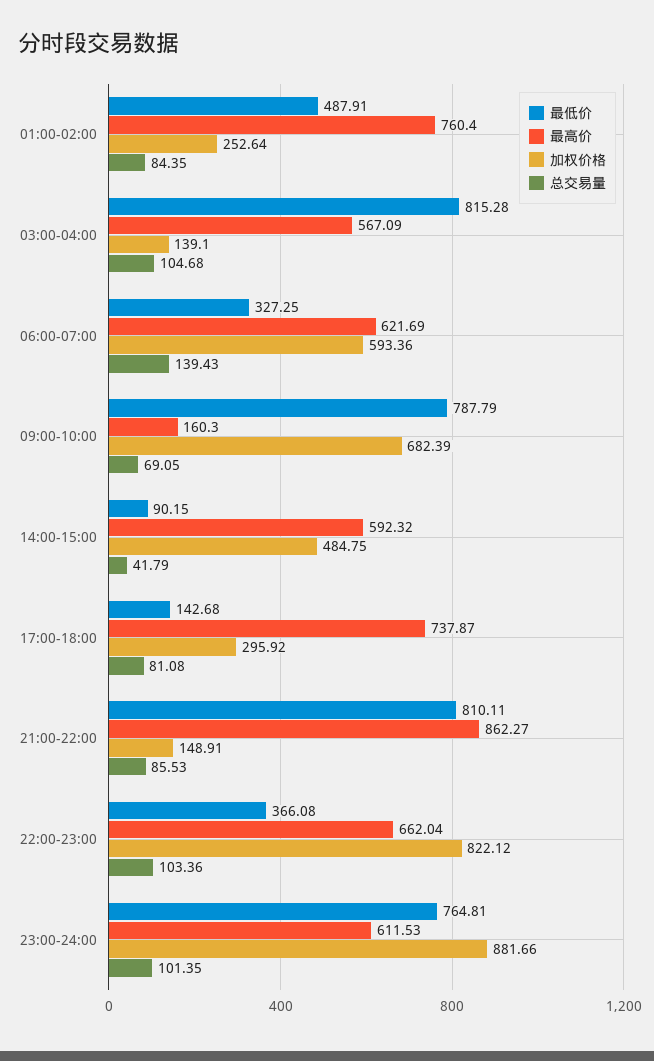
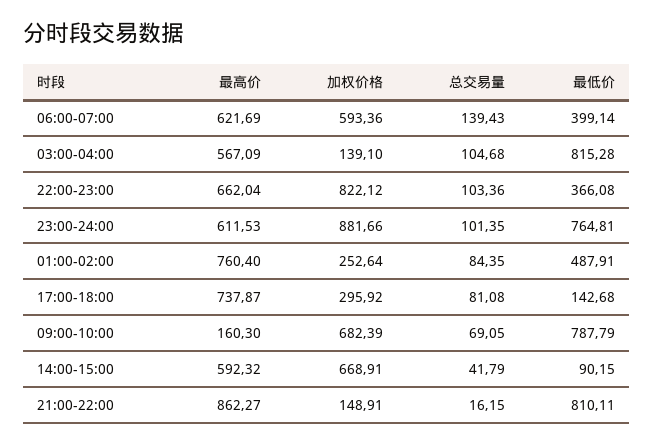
  {
    "最低价": {
      "01:00-02:00": 487.91,
      "03:00-04:00": 815.28,
-     "06:00-07:00": 327.25,
+     "06:00-07:00": 399.14,
      "09:00-10:00": 787.79,
      "14:00-15:00": 90.15,
      "17:00-18:00": 142.68,
      "21:00-22:00": 810.11,
      "22:00-23:00": 366.08,
      "23:00-24:00": 764.81
    },
    "最高价": {
      "01:00-02:00": 760.4,
      "03:00-04:00": 567.09,
      "06:00-07:00": 621.69,
      "09:00-10:00": 160.3,
      "14:00-15:00": 592.32,
      "17:00-18:00": 737.87,
      "21:00-22:00": 862.27,
      "22:00-23:00": 662.04,
      "23:00-24:00": 611.53
    },
    "加权价格": {
      "01:00-02:00": 252.64,
      "03:00-04:00": 139.1,
      "06:00-07:00": 593.36,
      "09:00-10:00": 682.39,
-     "14:00-15:00": 484.75,
+     "14:00-15:00": 668.91,
      "17:00-18:00": 295.92,
      "21:00-22:00": 148.91,
      "22:00-23:00": 822.12,
      "23:00-24:00": 881.66
    },
    "总交易量": {
      "01:00-02:00": 84.35,
      "03:00-04:00": 104.68,
      "06:00-07:00": 139.43,
      "09:00-10:00": 69.05,
      "14:00-15:00": 41.79,
      "17:00-18:00": 81.08,
-     "21:00-22:00": 85.53,
+     "21:00-22:00": 16.15,
      "22:00-23:00": 103.36,
      "23:00-24:00": 101.35
    }
  }

